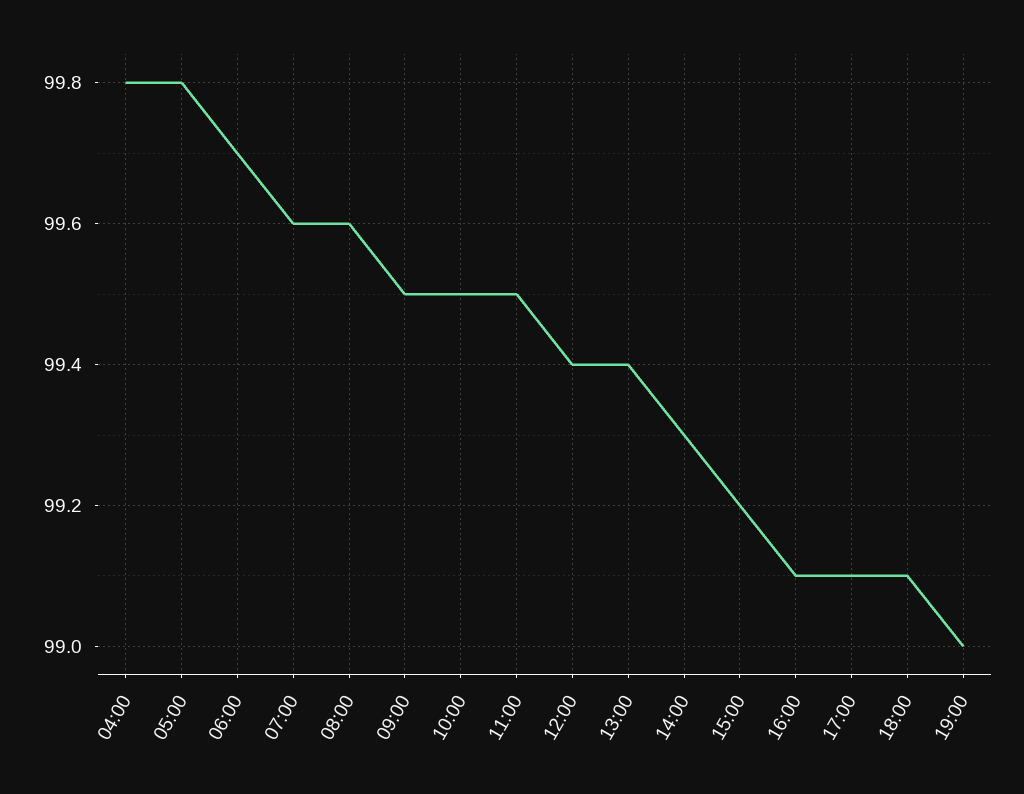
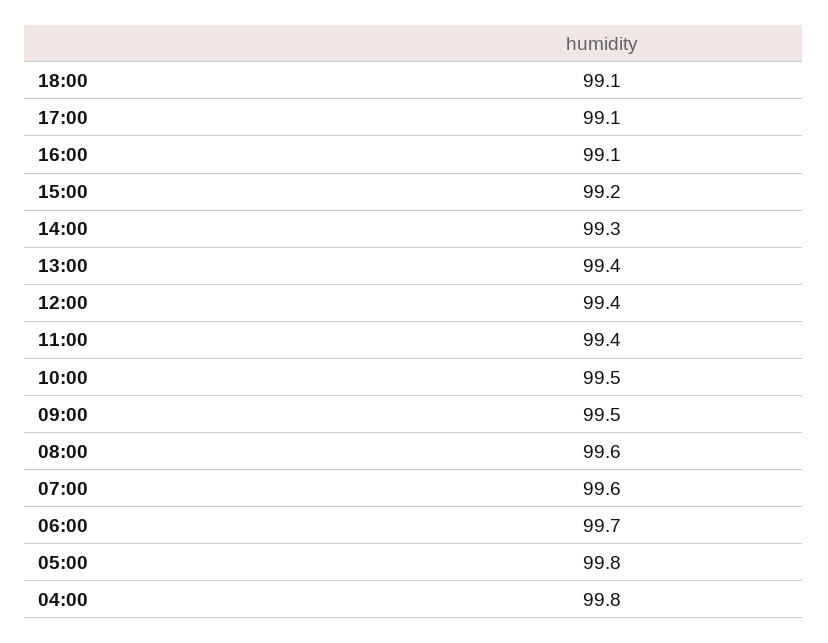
  {
    "04:00": 99.8,
    "05:00": 99.8,
    "06:00": 99.7,
    "07:00": 99.6,
    "08:00": 99.6,
    "09:00": 99.5,
    "10:00": 99.5,
-   "11:00": 99.5,
+   "11:00": 99.4,
    "12:00": 99.4,
    "13:00": 99.4,
    "14:00": 99.3,
    "15:00": 99.2,
    "16:00": 99.1,
    "17:00": 99.1,
-   "18:00": 99.1,
+   "18:00": 99.1
-   "19:00": 99
  }

